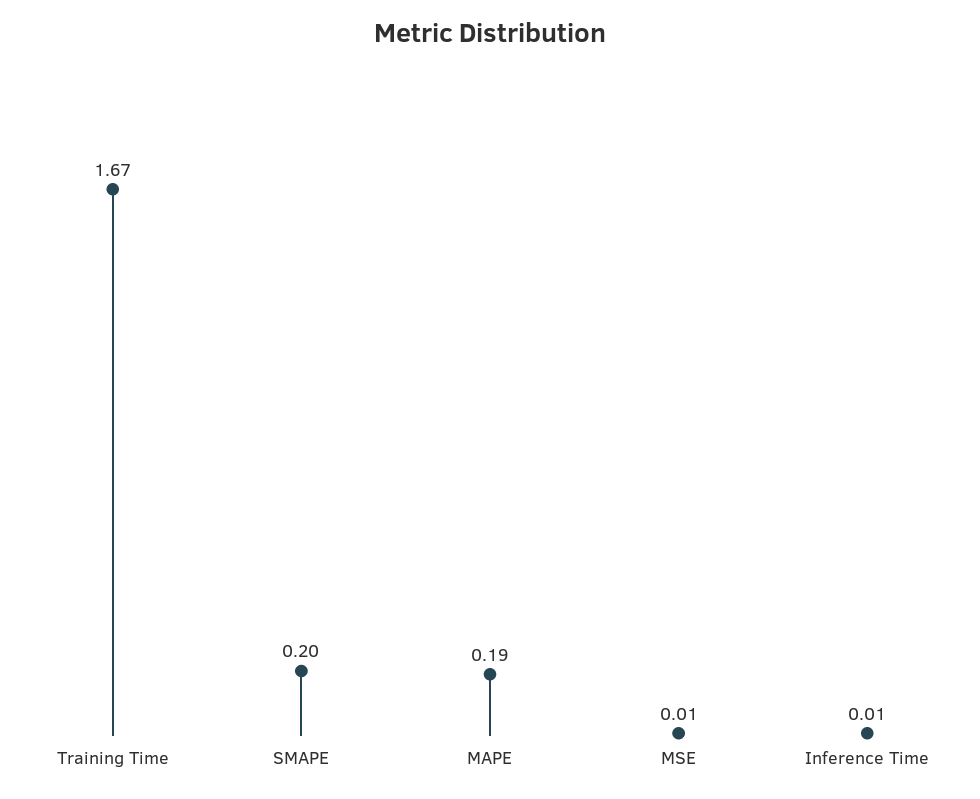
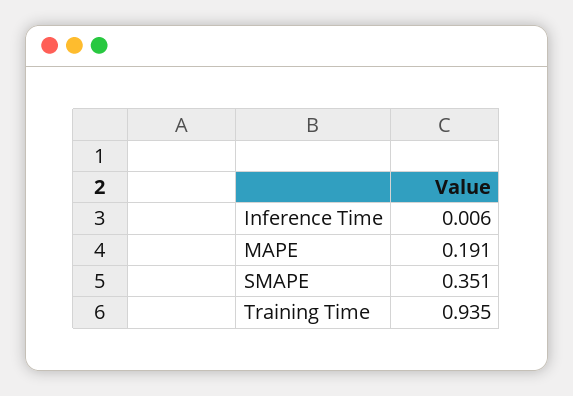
  {
-   "Training Time": 1.67,
+   "Training Time": 0.935,
-   "SMAPE": 0.2,
+   "SMAPE": 0.351,
    "MAPE": 0.191,
-   "MSE": 0.01,
    "Inference Time": 0.006
  }

